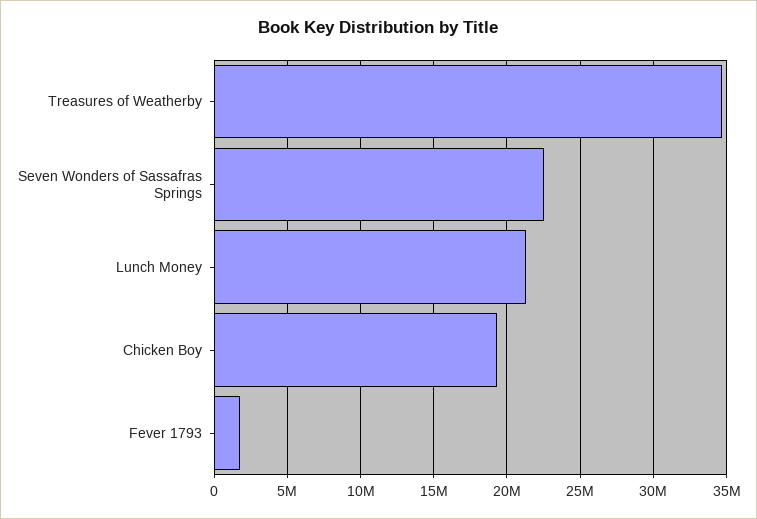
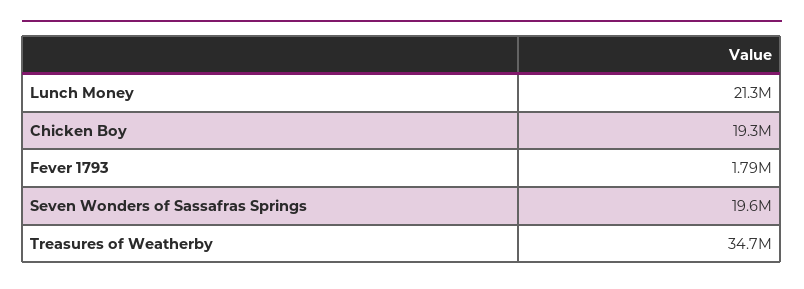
  {
    "Treasures of Weatherby": 34700000,
-   "Seven Wonders of Sassafras Springs": 22500000,
+   "Seven Wonders of Sassafras Springs": 19600000,
    "Lunch Money": 21300000,
    "Chicken Boy": 19300000,
    "Fever 1793": 1790000
  }

